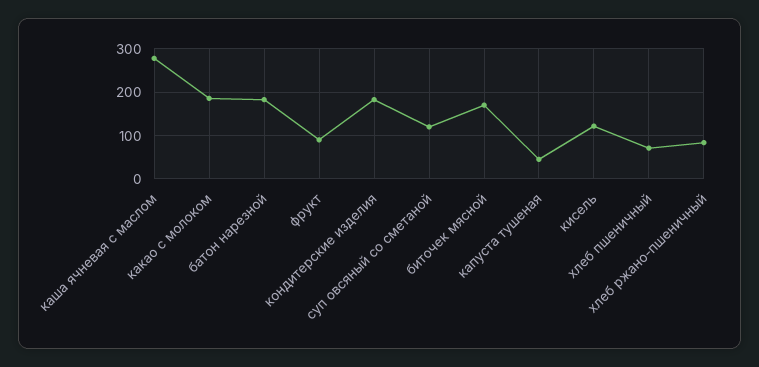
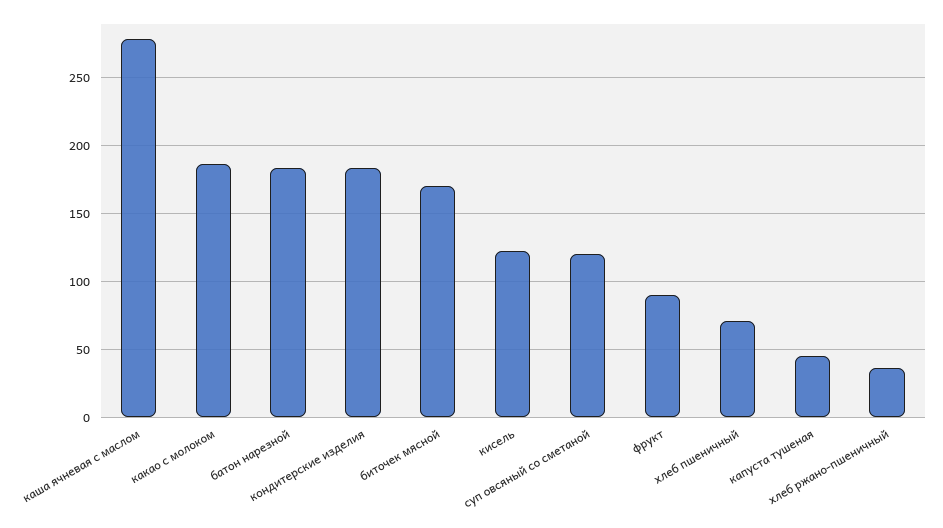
  {
    "каша ячневая с маслом": 280,
    "какао с молоком": 185,
    "батон нарезной": 185,
    "фрукт": 90,
    "кондитерские изделия": 185,
    "суп овсяный со сметаной": 120,
    "биточек мясной": 170,
    "капуста тушеная": 45,
    "кисель": 120,
    "хлеб пшеничный": 70,
-   "хлеб ржано-пшеничный": 80
+   "хлеб ржано-пшеничный": 35
  }

